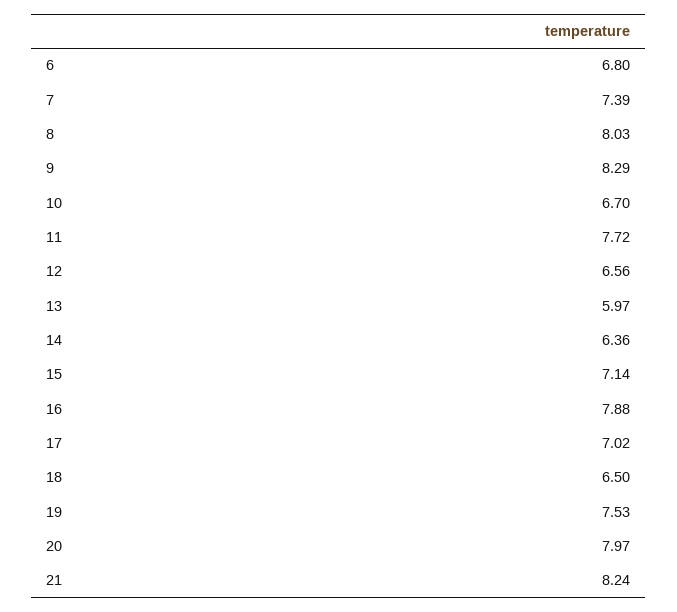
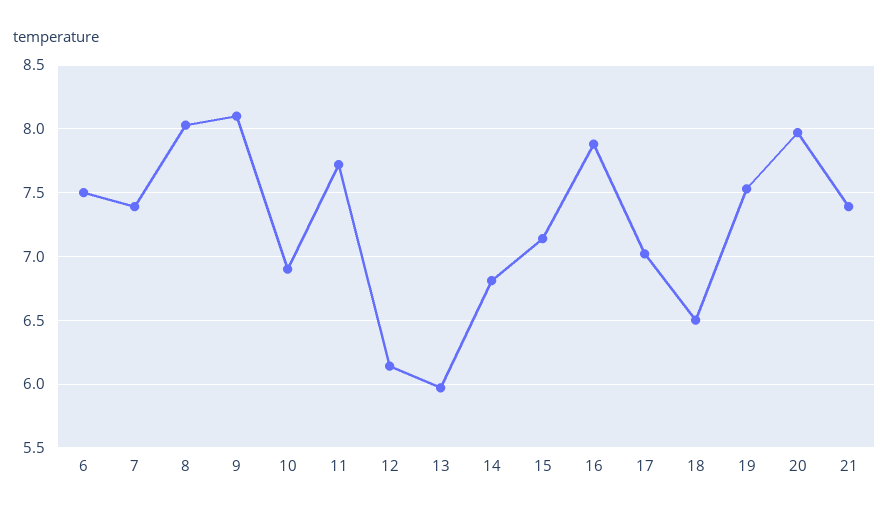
  {
-   "6": 6.8,
+   "6": 7.5,
    "7": 7.39,
    "8": 8.03,
-   "9": 8.29,
+   "9": 8.1,
-   "10": 6.7,
+   "10": 6.9,
    "11": 7.72,
-   "12": 6.56,
+   "12": 6.15,
    "13": 5.97,
-   "14": 6.36,
+   "14": 6.8,
    "15": 7.14,
    "16": 7.88,
    "17": 7.02,
    "18": 6.5,
    "19": 7.53,
    "20": 7.97,
-   "21": 8.24
+   "21": 7.4
  }

